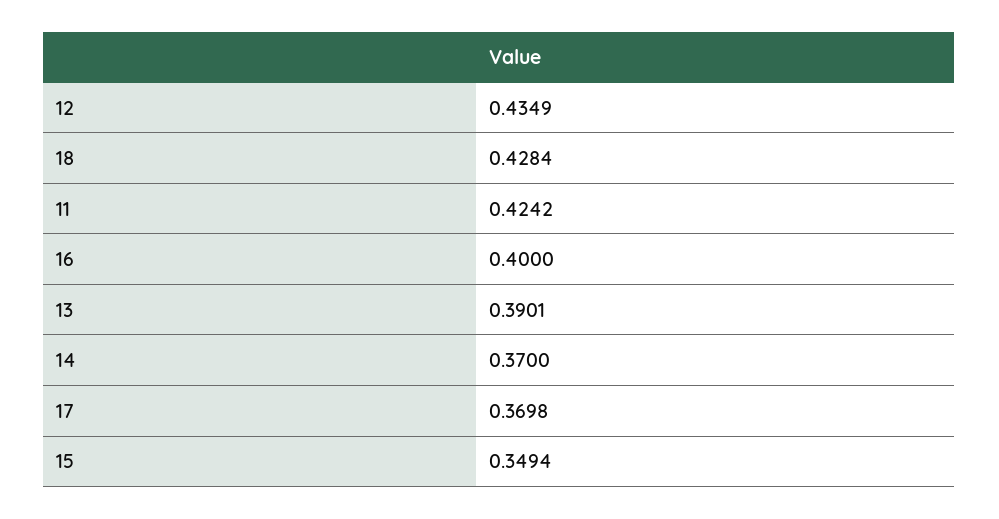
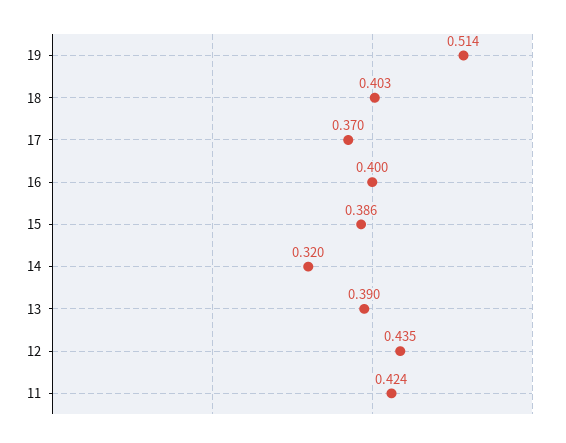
  {
    "12": 0.4349,
-   "18": 0.4284,
+   "18": 0.403,
    "11": 0.4242,
    "16": 0.4,
    "13": 0.3901,
-   "14": 0.37,
+   "14": 0.32,
    "17": 0.3698,
-   "15": 0.3494
+   "15": 0.386,
+   "19": 0.514
  }

